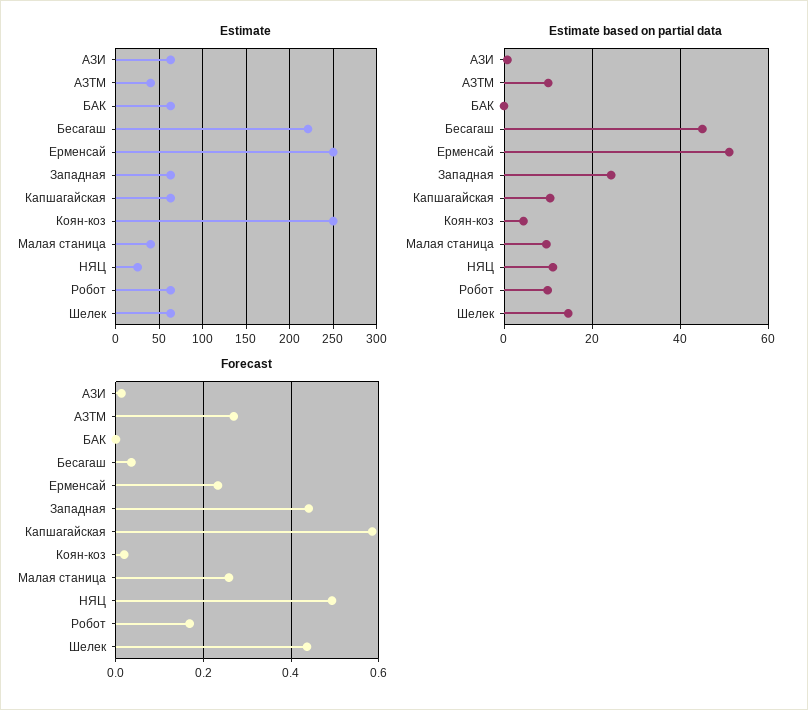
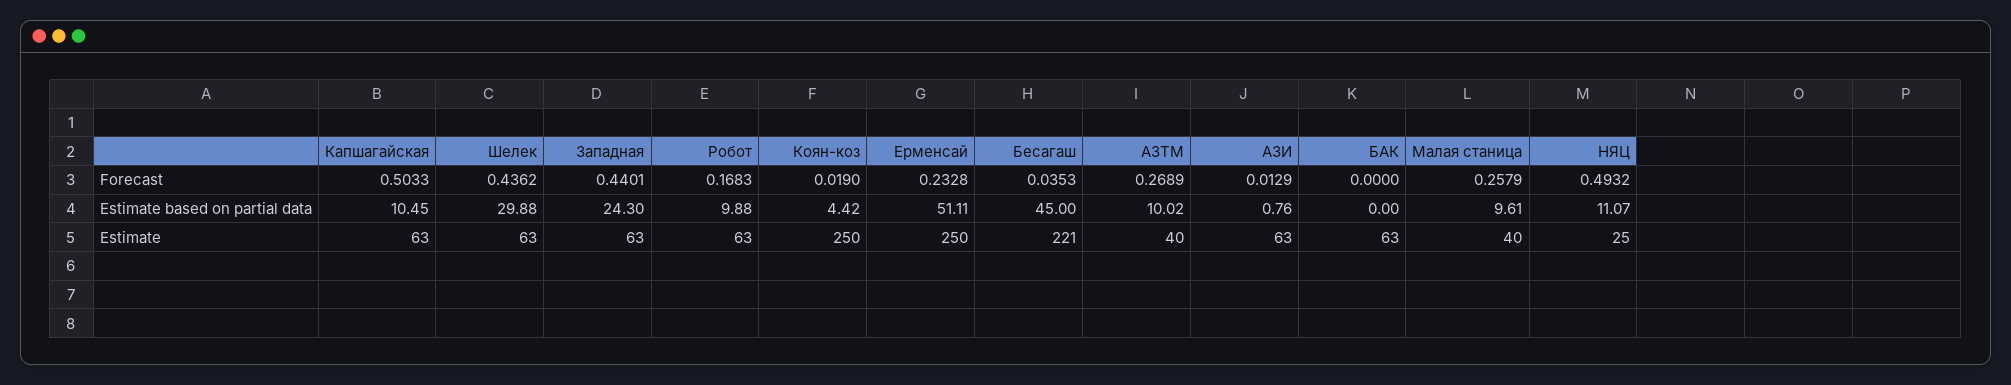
  {
    "Estimate": {
      "АЗИ": 63,
      "АЗТМ": 40,
      "БАК": 63,
      "Бесагаш": 221,
      "Ерменсай": 250,
      "Западная": 63,
      "Капшагайская": 63,
      "Коян-коз": 250,
      "Малая станица": 40,
      "НЯЦ": 25,
      "Робот": 63,
      "Шелек": 63
    },
    "Estimate based on partial data": {
      "АЗИ": 0.76,
      "АЗТМ": 10.02,
      "БАК": 0,
      "Бесагаш": 45,
      "Ерменсай": 51.11,
      "Западная": 24.3,
      "Капшагайская": 10.45,
      "Коян-коз": 4.42,
      "Малая станица": 9.61,
      "НЯЦ": 11.07,
      "Робот": 9.88,
-     "Шелек": 14
+     "Шелек": 29.88
    },
    "Forecast": {
      "АЗИ": 0.0129,
      "АЗТМ": 0.2689,
      "БАК": 0,
      "Бесагаш": 0.0353,
      "Ерменсай": 0.2328,
      "Западная": 0.4401,
-     "Капшагайская": 0.58,
+     "Капшагайская": 0.5033,
      "Коян-коз": 0.019,
      "Малая станица": 0.2579,
      "НЯЦ": 0.4932,
      "Робот": 0.1683,
      "Шелек": 0.4362
    }
  }

